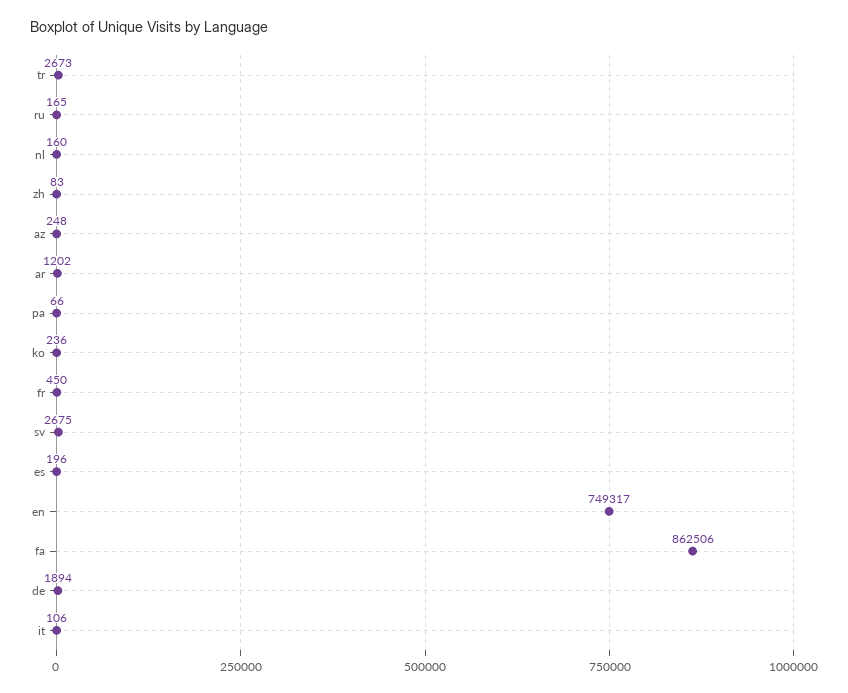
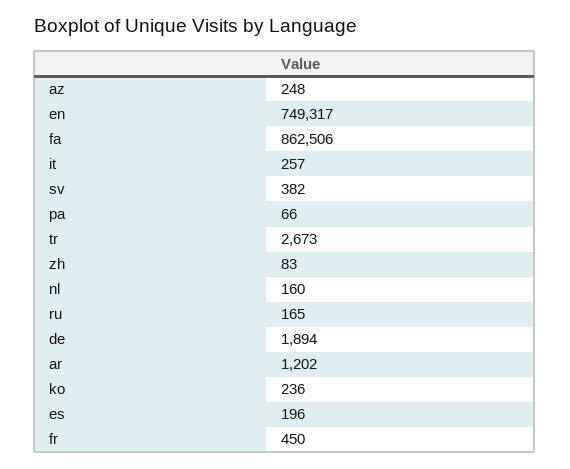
  {
    "tr": 2673,
    "ru": 165,
    "nl": 160,
    "zh": 83,
    "az": 248,
    "ar": 1202,
    "pa": 66,
    "ko": 236,
    "fr": 450,
-   "sv": 2675,
+   "sv": 382,
    "es": 196,
    "en": 749317,
    "fa": 862506,
    "de": 1894,
-   "it": 106
+   "it": 257
  }

